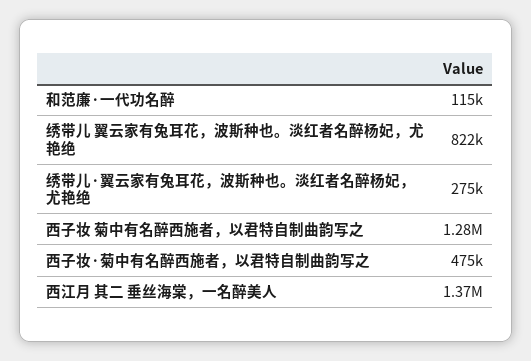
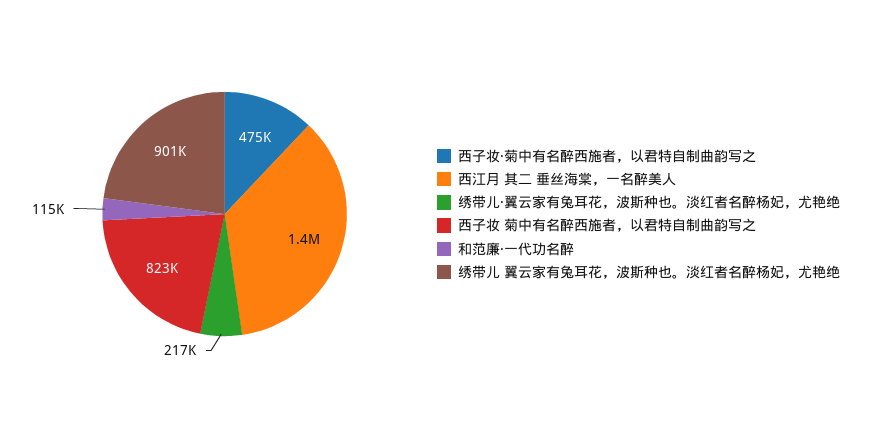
  {
    "和范廉·一代功名醉": 115000,
-   "绣带儿 翼云家有兔耳花，波斯种也。淡红者名醉杨妃，尤艳绝": 822000,
+   "绣带儿 翼云家有兔耳花，波斯种也。淡红者名醉杨妃，尤艳绝": 901000,
-   "绣带儿·翼云家有兔耳花，波斯种也。淡红者名醉杨妃，尤艳绝": 275000,
+   "绣带儿·翼云家有兔耳花，波斯种也。淡红者名醉杨妃，尤艳绝": 217000,
-   "西子妆 菊中有名醉西施者，以君特自制曲韵写之": 1280000,
+   "西子妆 菊中有名醉西施者，以君特自制曲韵写之": 823000,
    "西子妆·菊中有名醉西施者，以君特自制曲韵写之": 475000,
    "西江月 其二 垂丝海棠，一名醉美人": 1370000
  }

